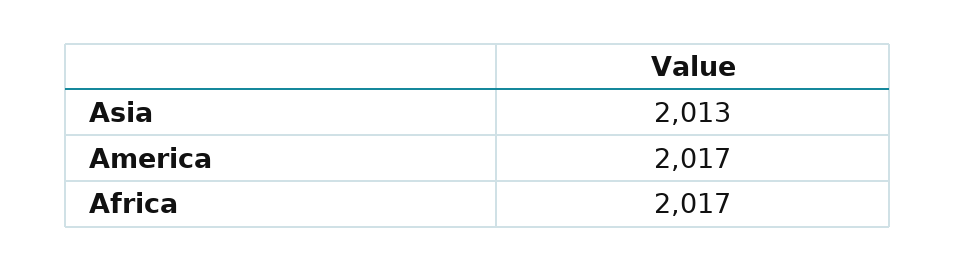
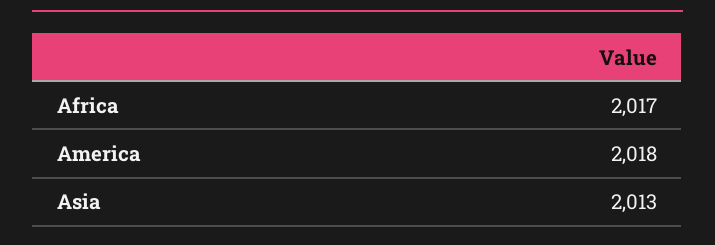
  {
    "Asia": 2013,
-   "America": 2017,
+   "America": 2018,
    "Africa": 2017
  }

